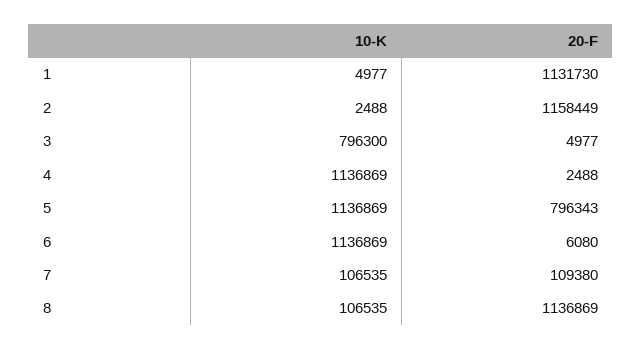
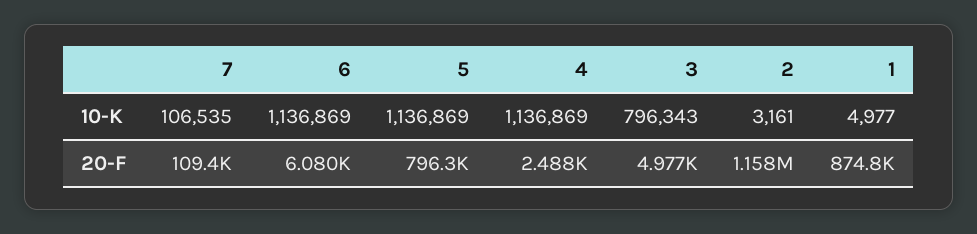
  {
    "10-K": {
      "1": 4977,
-     "2": 2488,
+     "2": 3161,
-     "3": 796300,
+     "3": 796343,
      "4": 1136869,
      "5": 1136869,
      "6": 1136869,
-     "7": 106535,
+     "7": 106535
-     "8": 106535
    },
    "20-F": {
-     "1": 1131730,
+     "1": 874800,
      "2": 1158449,
      "3": 4977,
      "4": 2488,
      "5": 796343,
      "6": 6080,
-     "7": 109380,
+     "7": 109380
-     "8": 1136869
    }
  }

